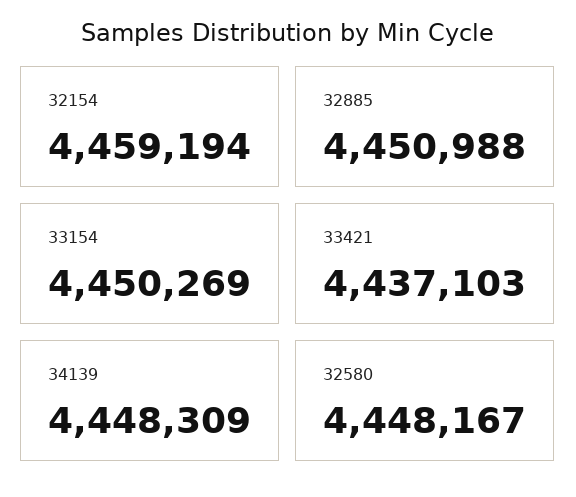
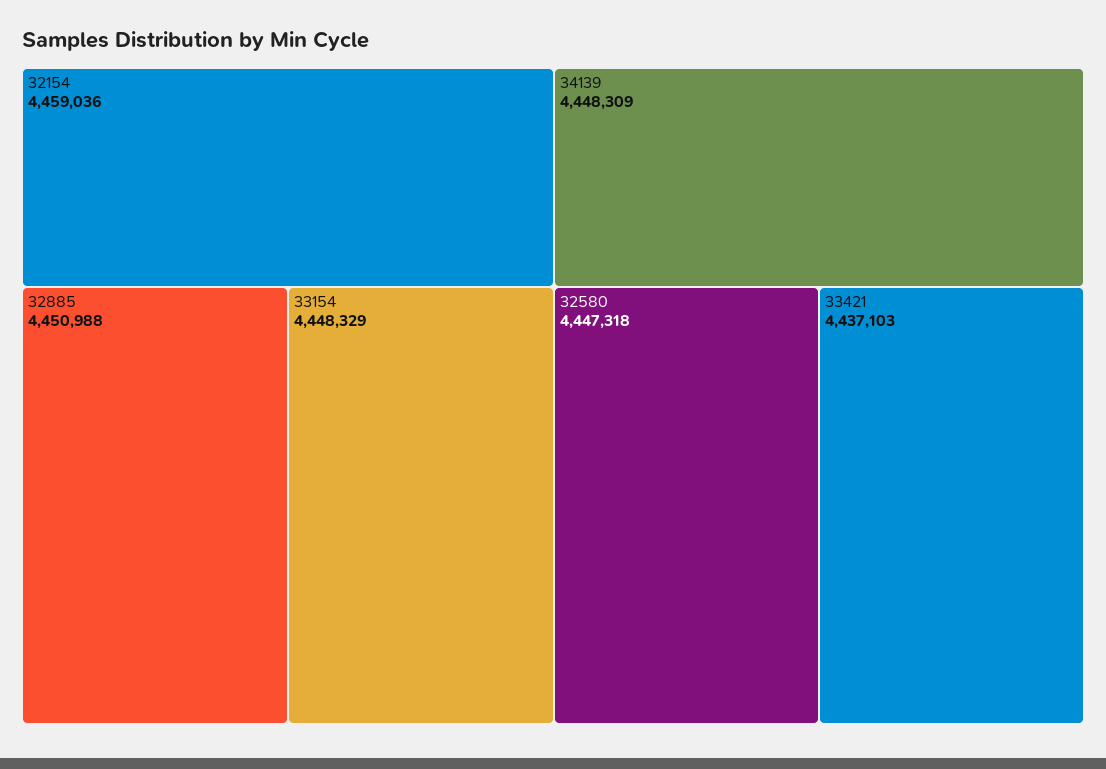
  {
-   "32154": 4459194,
+   "32154": 4459036,
    "32885": 4450988,
-   "33154": 4450269,
+   "33154": 4448329,
    "33421": 4437103,
    "34139": 4448309,
-   "32580": 4448167
+   "32580": 4447318
  }

